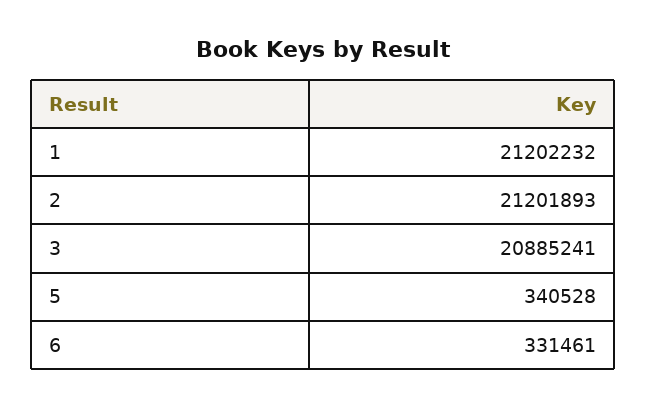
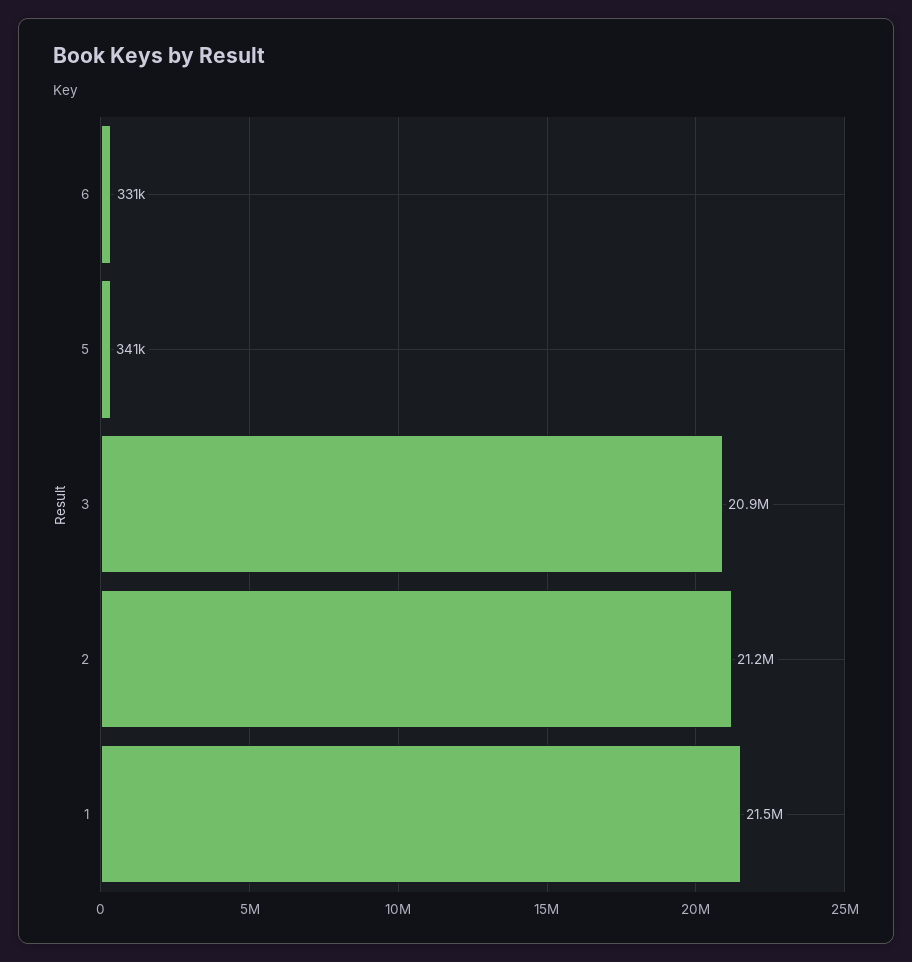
  {
-   "1": 21202232,
+   "1": 21500000,
    "2": 21201893,
    "3": 20885241,
    "5": 340528,
    "6": 331461
  }

